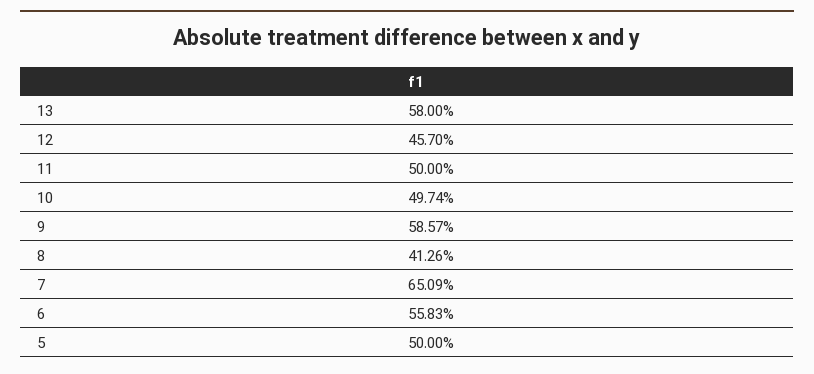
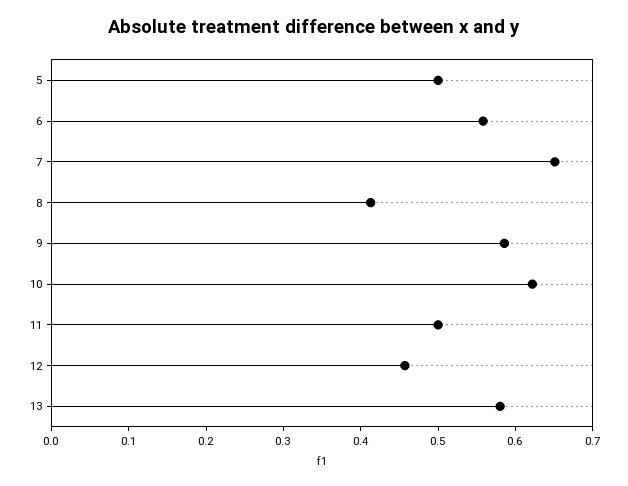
  {
    "13": 0.58,
    "12": 0.457,
    "11": 0.5,
-   "10": 0.4974,
+   "10": 0.62,
    "9": 0.5857,
    "8": 0.4126,
    "7": 0.6509,
    "6": 0.5583,
    "5": 0.5
  }

